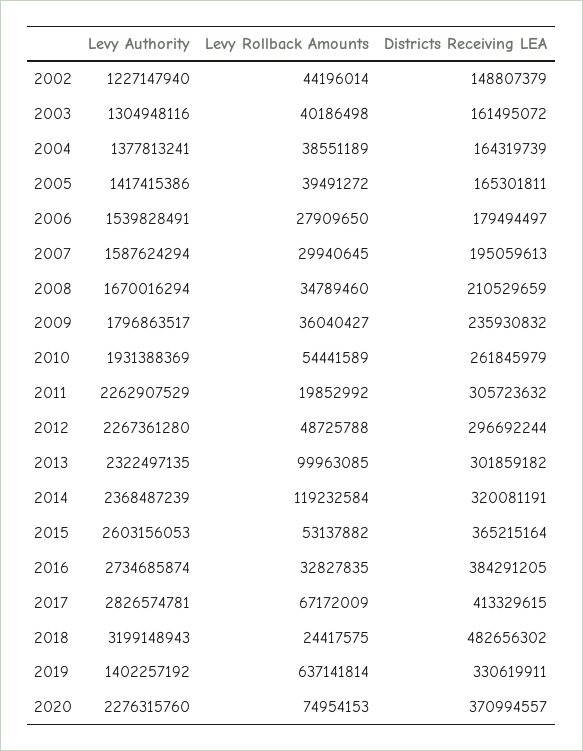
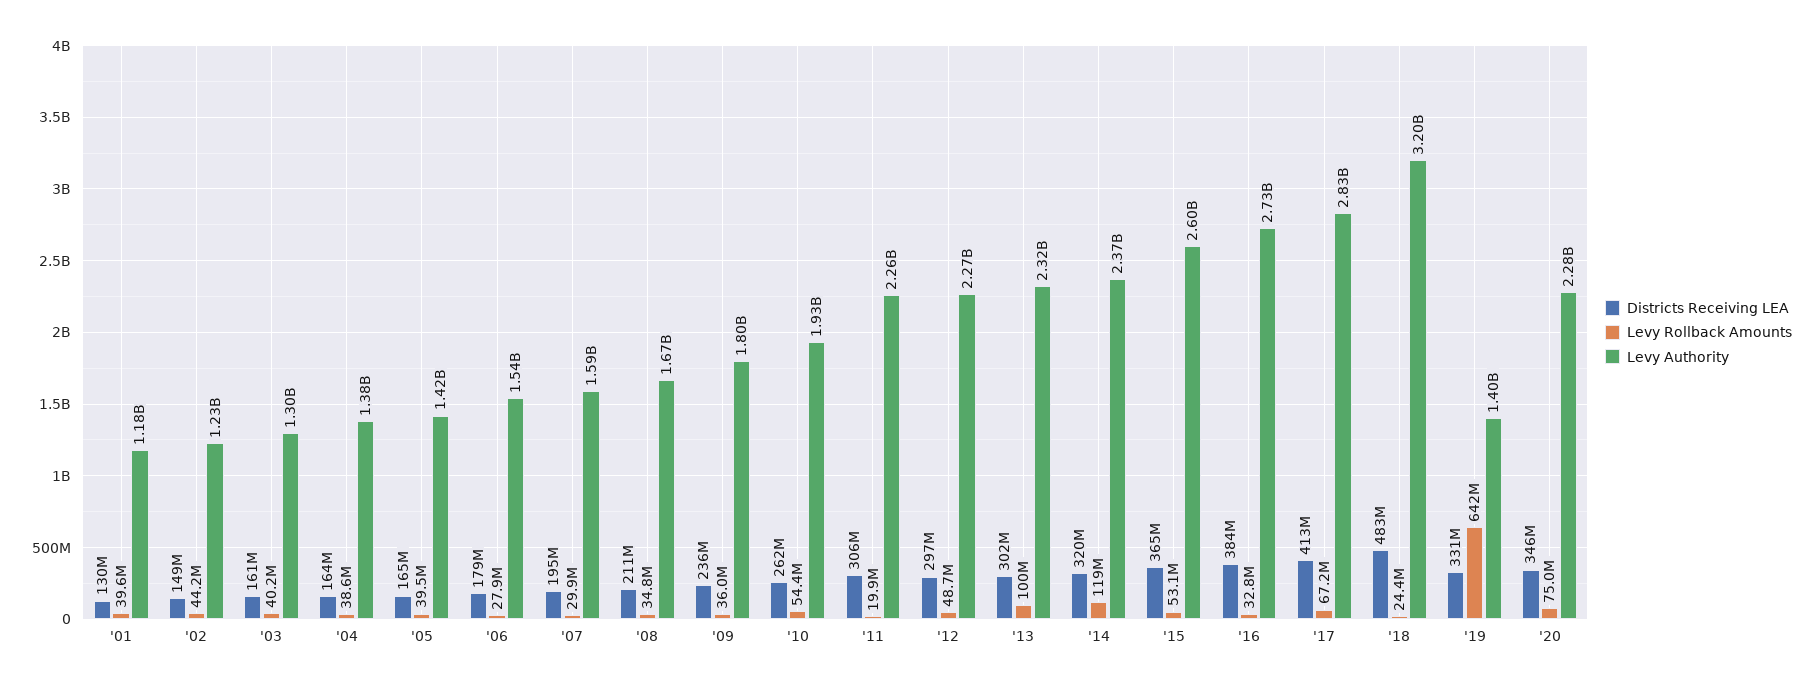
  {
    "Levy Authority": {
      "2002": 1227147940,
      "2003": 1304948116,
      "2004": 1377813241,
      "2005": 1417415386,
      "2006": 1539828491,
      "2007": 1587624294,
      "2008": 1670016294,
      "2009": 1796863517,
      "2010": 1931388369,
      "2011": 2262907529,
      "2012": 2267361280,
      "2013": 2322497135,
      "2014": 2368487239,
      "2015": 2603156053,
      "2016": 2734685874,
      "2017": 2826574781,
      "2018": 3199148943,
      "2019": 1402257192,
-     "2020": 2276315760
+     "2020": 2276315760,
+     "'01": 1180000000
    },
    "Levy Rollback Amounts": {
      "2002": 44196014,
      "2003": 40186498,
      "2004": 38551189,
      "2005": 39491272,
      "2006": 27909650,
      "2007": 29940645,
      "2008": 34789460,
      "2009": 36040427,
      "2010": 54441589,
      "2011": 19852992,
      "2012": 48725788,
      "2013": 99963085,
      "2014": 119232584,
      "2015": 53137882,
      "2016": 32827835,
      "2017": 67172009,
      "2018": 24417575,
-     "2019": 637141814,
+     "2019": 642000000,
-     "2020": 74954153
+     "2020": 74954153,
+     "'01": 39600000
    },
    "Districts Receiving LEA": {
      "2002": 148807379,
      "2003": 161495072,
      "2004": 164319739,
      "2005": 165301811,
      "2006": 179494497,
      "2007": 195059613,
      "2008": 210529659,
      "2009": 235930832,
      "2010": 261845979,
      "2011": 305723632,
      "2012": 296692244,
      "2013": 301859182,
      "2014": 320081191,
      "2015": 365215164,
      "2016": 384291205,
      "2017": 413329615,
      "2018": 482656302,
      "2019": 330619911,
-     "2020": 370994557
+     "2020": 346000000,
+     "'01": 130000000
    }
  }

